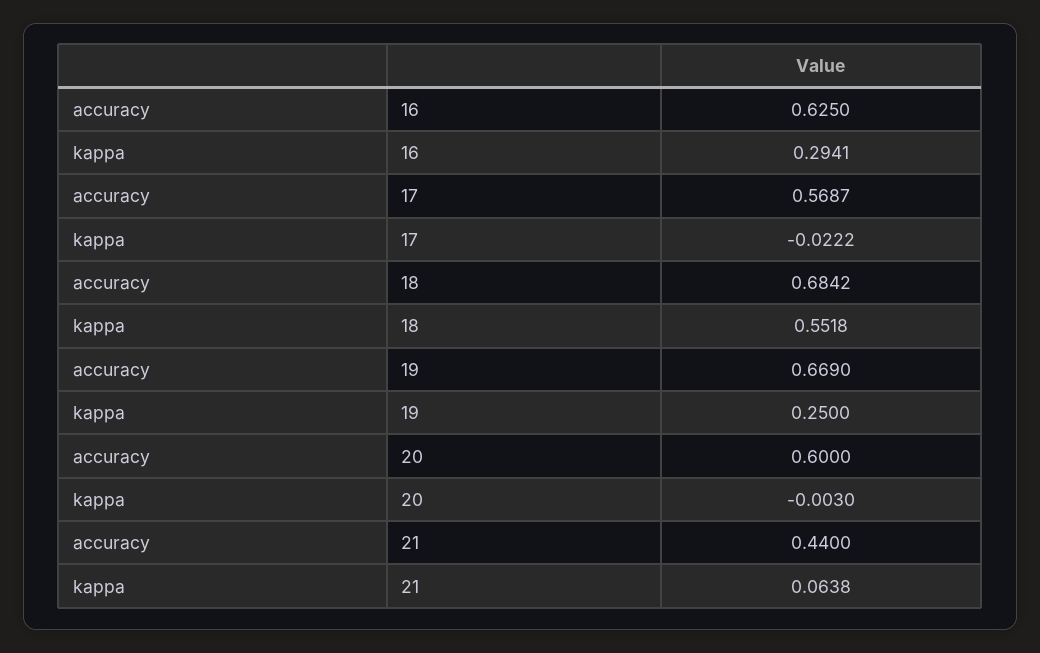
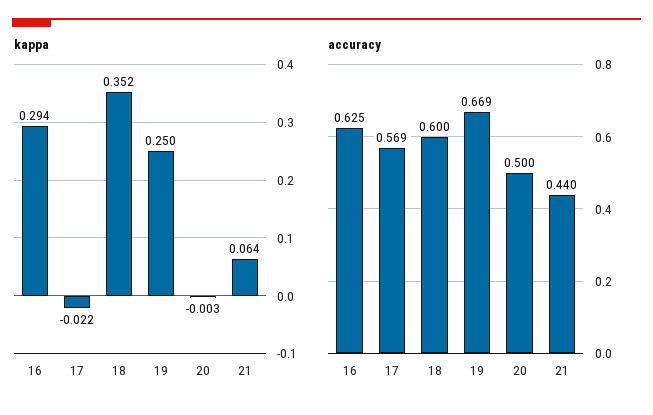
  {
    "accuracy": {
      "16": 0.625,
      "17": 0.5687,
-     "18": 0.6842,
+     "18": 0.6,
      "19": 0.669,
-     "20": 0.6,
+     "20": 0.5,
      "21": 0.44
    },
    "kappa": {
      "16": 0.2941,
      "17": -0.0222,
-     "18": 0.5518,
+     "18": 0.352,
      "19": 0.25,
      "20": -0.003,
      "21": 0.0638
    }
  }

